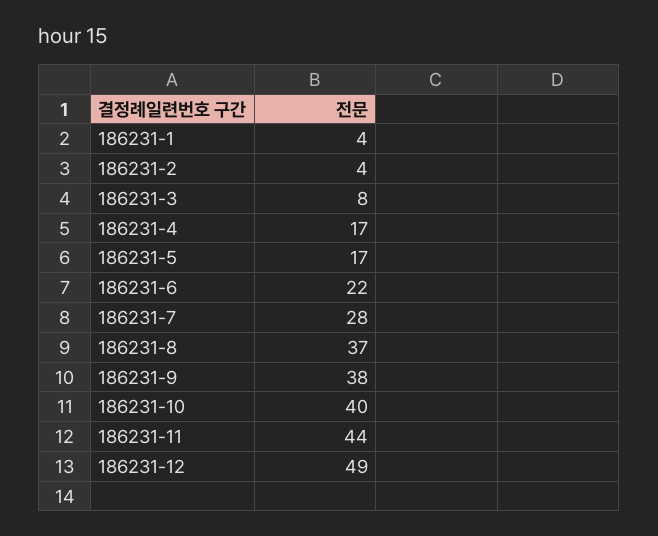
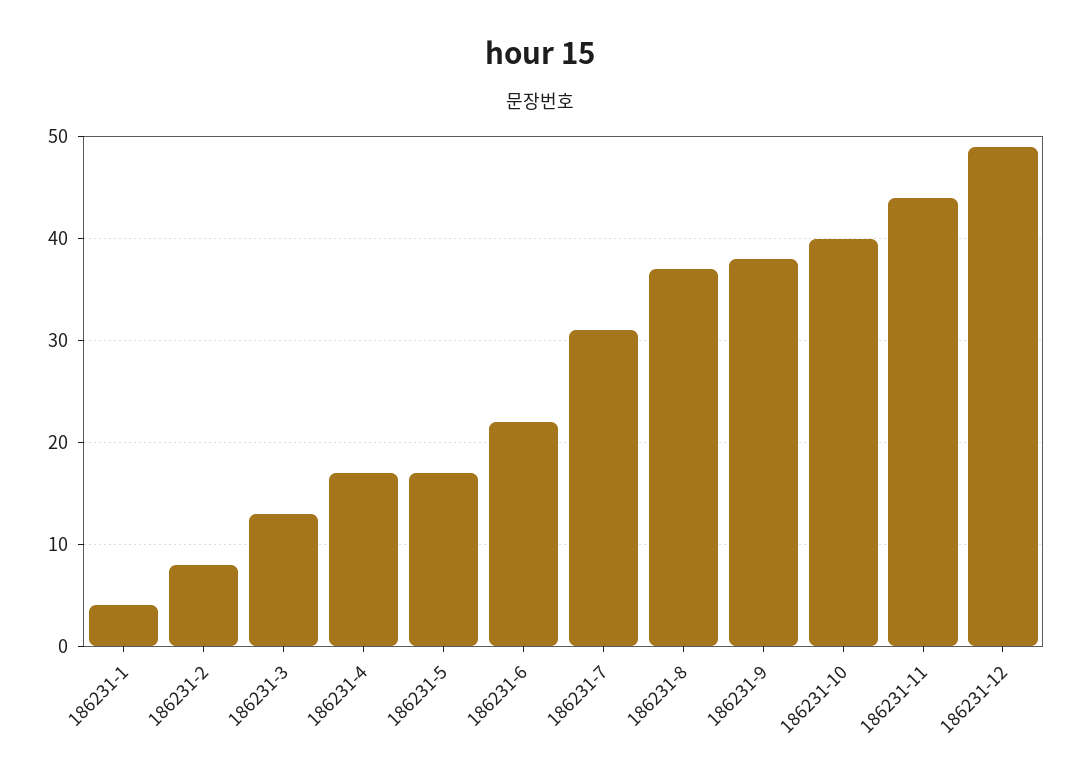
  {
    "186231-1": 4,
-   "186231-2": 4,
+   "186231-2": 8,
-   "186231-3": 8,
+   "186231-3": 13,
    "186231-4": 17,
    "186231-5": 17,
    "186231-6": 22,
-   "186231-7": 28,
+   "186231-7": 31,
    "186231-8": 37,
    "186231-9": 38,
    "186231-10": 40,
    "186231-11": 44,
    "186231-12": 49
  }

